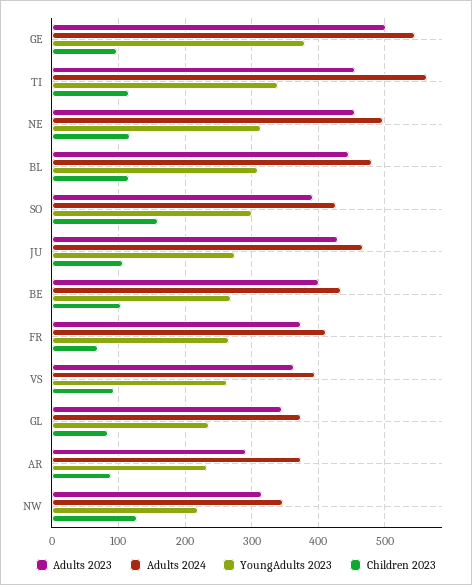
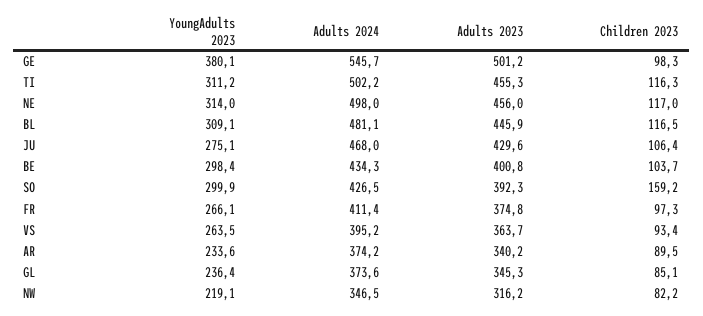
  {
    "Adults 2023": {
      "GE": 501.2,
      "TI": 455.3,
      "NE": 456,
      "BL": 445.9,
      "SO": 392.3,
      "JU": 429.6,
      "BE": 400.8,
      "FR": 374.8,
      "VS": 363.7,
      "GL": 345.3,
-     "AR": 290,
+     "AR": 340.2,
      "NW": 316.2
    },
    "Adults 2024": {
      "GE": 545.7,
-     "TI": 560,
+     "TI": 502.2,
      "NE": 498,
      "BL": 481.1,
      "SO": 426.5,
      "JU": 468,
      "BE": 434.3,
      "FR": 411.4,
      "VS": 395.2,
      "GL": 373.6,
      "AR": 374.2,
      "NW": 346.5
    },
    "YoungAdults 2023": {
      "GE": 380.1,
-     "TI": 340,
+     "TI": 311.2,
      "NE": 314,
      "BL": 309.1,
      "SO": 299.9,
      "JU": 275.1,
-     "BE": 270,
+     "BE": 298.4,
      "FR": 266.1,
      "VS": 263.5,
      "GL": 236.4,
      "AR": 233.6,
      "NW": 219.1
    },
    "Children 2023": {
      "GE": 98.3,
      "TI": 116.3,
      "NE": 117,
      "BL": 116.5,
      "SO": 159.2,
      "JU": 106.4,
      "BE": 103.7,
-     "FR": 70,
+     "FR": 97.3,
      "VS": 93.4,
      "GL": 85.1,
      "AR": 89.5,
-     "NW": 130
+     "NW": 82.2
    }
  }

